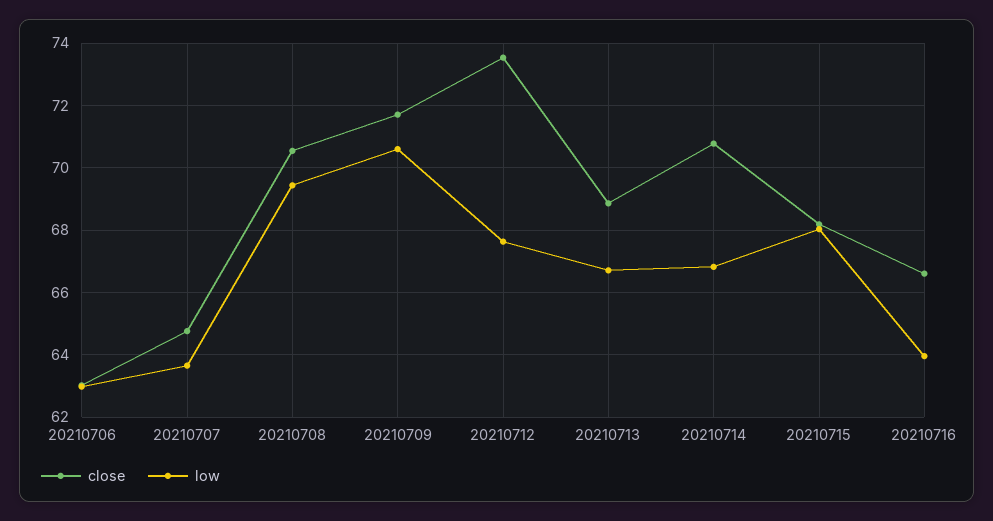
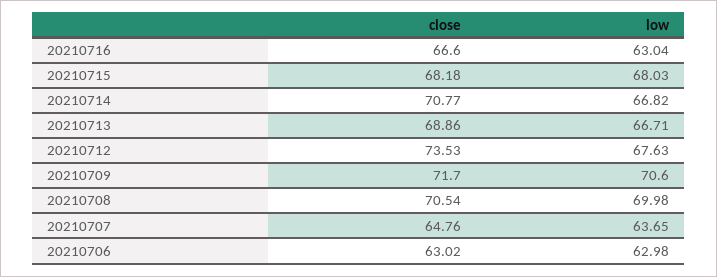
  {
    "close": {
      "20210706": 63.02,
      "20210707": 64.76,
      "20210708": 70.54,
      "20210709": 71.7,
      "20210712": 73.53,
      "20210713": 68.86,
      "20210714": 70.77,
      "20210715": 68.18,
      "20210716": 66.6
    },
    "low": {
      "20210706": 62.98,
      "20210707": 63.65,
-     "20210708": 69.4,
+     "20210708": 69.98,
      "20210709": 70.6,
      "20210712": 67.63,
      "20210713": 66.71,
      "20210714": 66.82,
      "20210715": 68.03,
-     "20210716": 64
+     "20210716": 63.04
    }
  }

